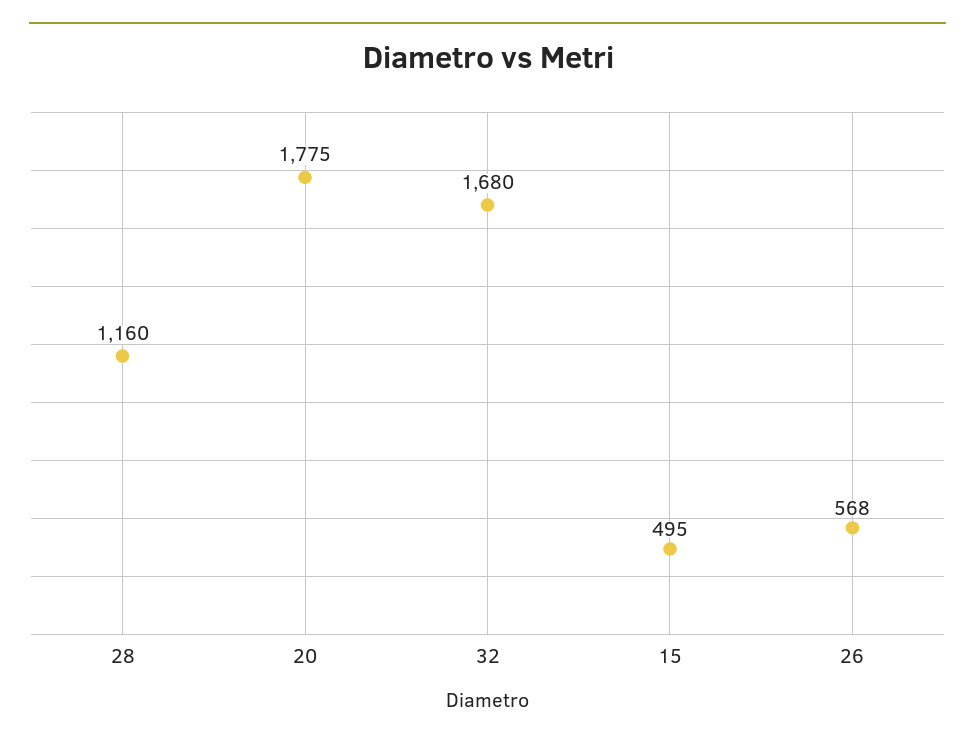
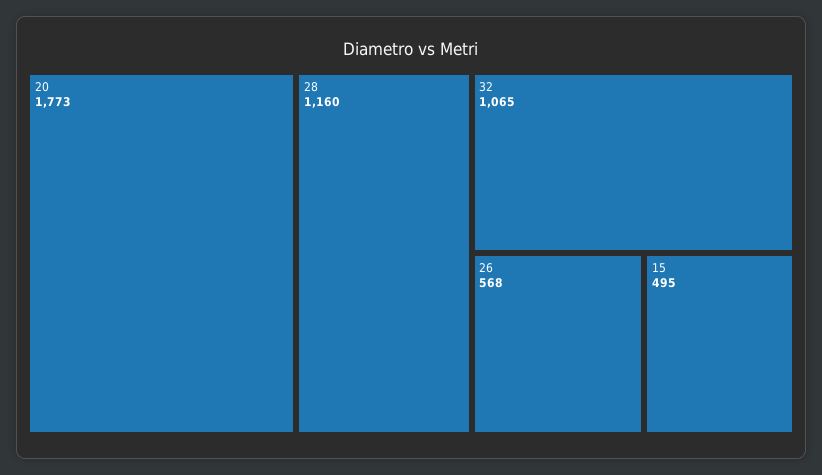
  {
    "28": 1160,
-   "20": 1775,
+   "20": 1773,
-   "32": 1680,
+   "32": 1065,
    "15": 495,
    "26": 568
  }

